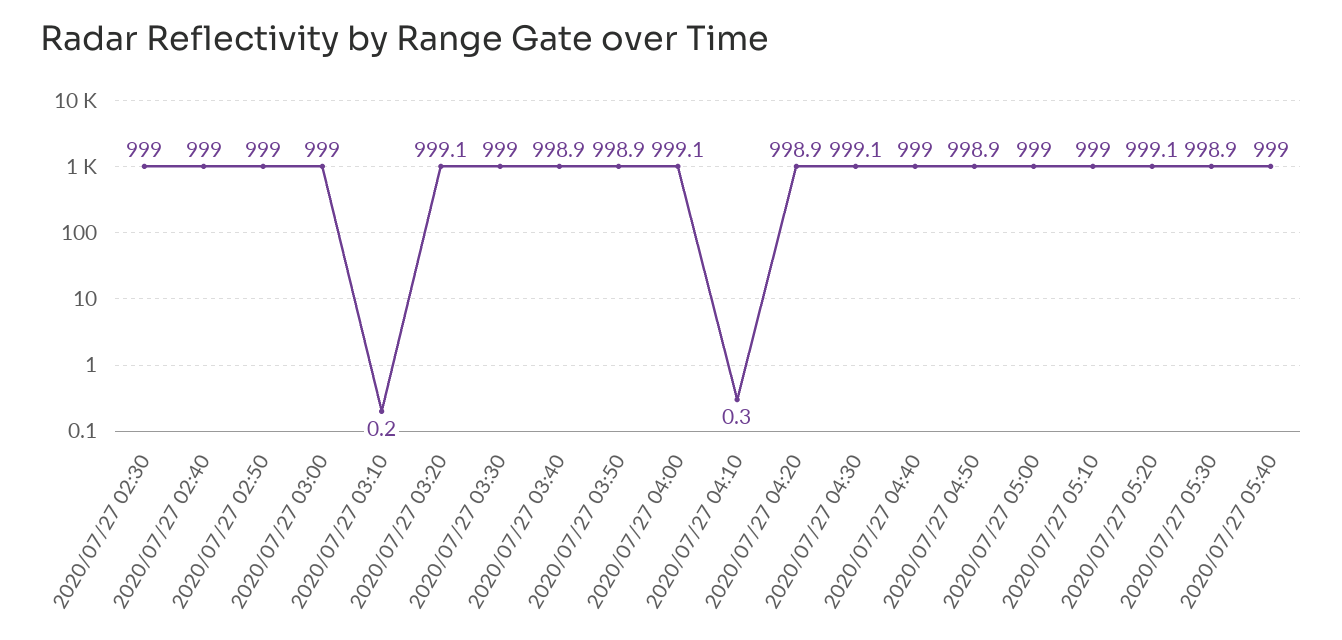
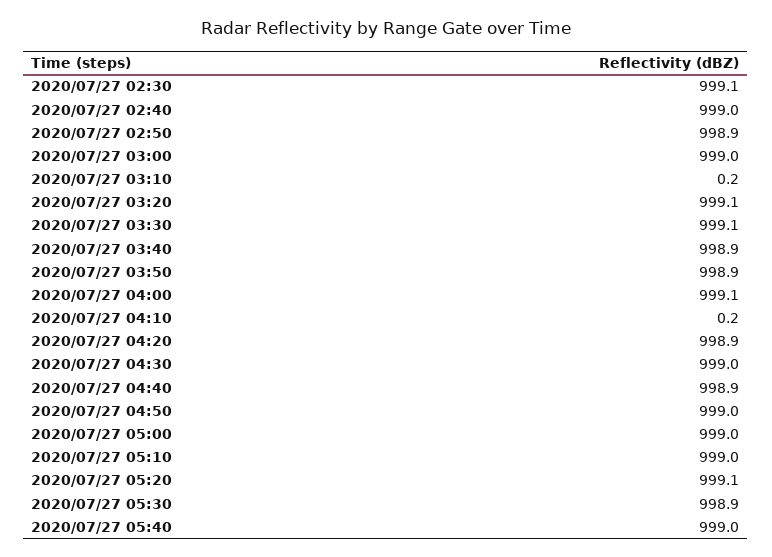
  {
-   "2020/07/27 02:30": 999,
+   "2020/07/27 02:30": 999.1,
    "2020/07/27 02:40": 999,
-   "2020/07/27 02:50": 999,
+   "2020/07/27 02:50": 998.9,
    "2020/07/27 03:00": 999,
    "2020/07/27 03:10": 0.2,
    "2020/07/27 03:20": 999.1,
-   "2020/07/27 03:30": 999,
+   "2020/07/27 03:30": 999.1,
    "2020/07/27 03:40": 998.9,
    "2020/07/27 03:50": 998.9,
    "2020/07/27 04:00": 999.1,
-   "2020/07/27 04:10": 0.3,
+   "2020/07/27 04:10": 0.2,
    "2020/07/27 04:20": 998.9,
-   "2020/07/27 04:30": 999.1,
+   "2020/07/27 04:30": 999,
-   "2020/07/27 04:40": 999,
+   "2020/07/27 04:40": 998.9,
-   "2020/07/27 04:50": 998.9,
+   "2020/07/27 04:50": 999,
    "2020/07/27 05:00": 999,
    "2020/07/27 05:10": 999,
    "2020/07/27 05:20": 999.1,
    "2020/07/27 05:30": 998.9,
    "2020/07/27 05:40": 999
  }

